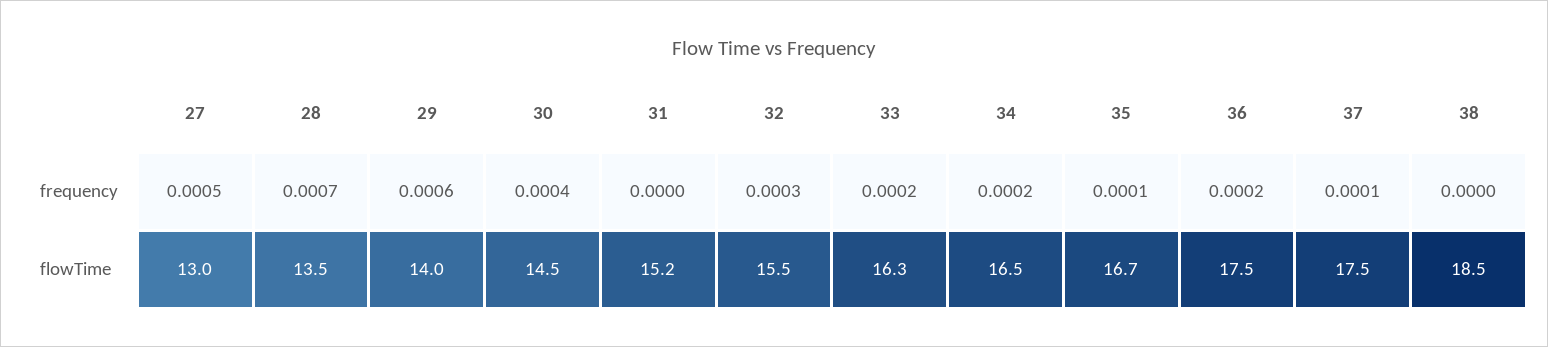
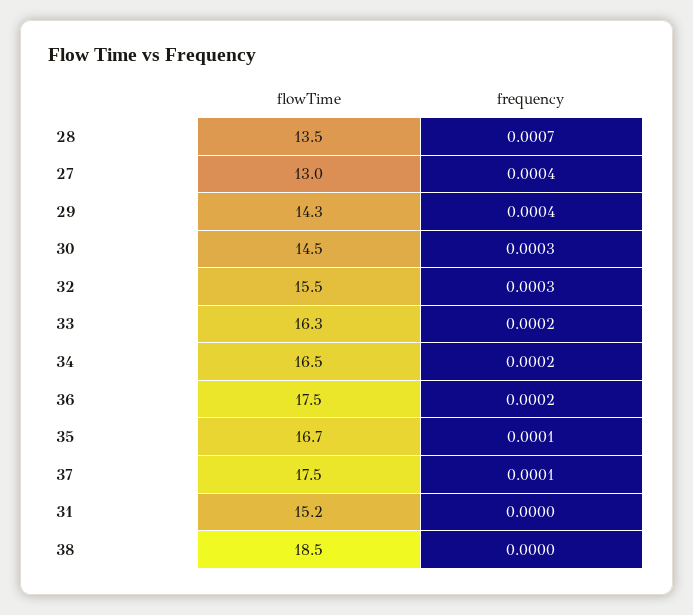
  {
    "27": {
-     "frequency": 0.0005,
+     "frequency": 0.0004,
      "flowTime": 13
    },
    "28": {
      "frequency": 0.0007,
      "flowTime": 13.5
    },
    "29": {
-     "frequency": 0.0006,
+     "frequency": 0.0004,
-     "flowTime": 14
+     "flowTime": 14.3
    },
    "30": {
-     "frequency": 0.0004,
+     "frequency": 0.0003,
      "flowTime": 14.5
    },
    "31": {
      "frequency": 0,
      "flowTime": 15.2
    },
    "32": {
      "frequency": 0.0003,
      "flowTime": 15.5
    },
    "33": {
      "frequency": 0.0002,
      "flowTime": 16.3
    },
    "34": {
      "frequency": 0.0002,
      "flowTime": 16.5
    },
    "35": {
      "frequency": 0.0001,
      "flowTime": 16.7
    },
    "36": {
      "frequency": 0.0002,
      "flowTime": 17.5
    },
    "37": {
      "frequency": 0.0001,
      "flowTime": 17.5
    },
    "38": {
      "frequency": 0,
      "flowTime": 18.5
    }
  }

